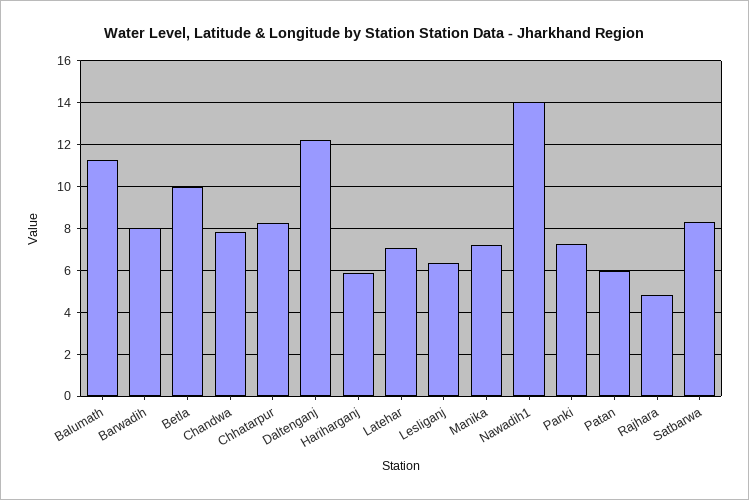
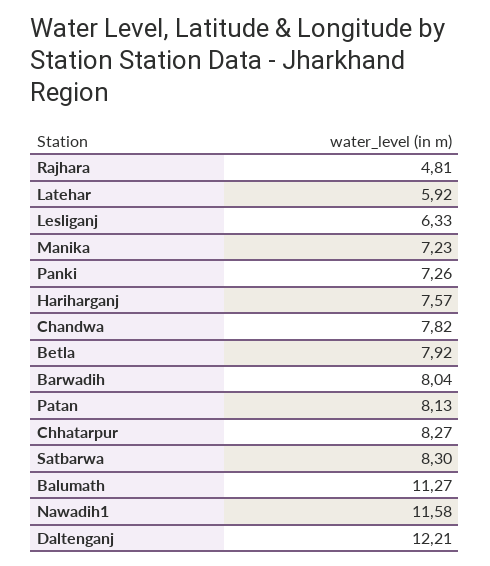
  {
    "Balumath": 11.27,
    "Barwadih": 8.04,
-   "Betla": 10,
+   "Betla": 7.92,
    "Chandwa": 7.82,
    "Chhatarpur": 8.27,
    "Daltenganj": 12.21,
-   "Hariharganj": 6,
+   "Hariharganj": 7.57,
-   "Latehar": 7,
+   "Latehar": 5.92,
    "Lesliganj": 6.33,
    "Manika": 7.23,
-   "Nawadih1": 14,
+   "Nawadih1": 11.58,
    "Panki": 7.26,
-   "Patan": 6,
+   "Patan": 8.13,
    "Rajhara": 4.81,
    "Satbarwa": 8.3
  }

